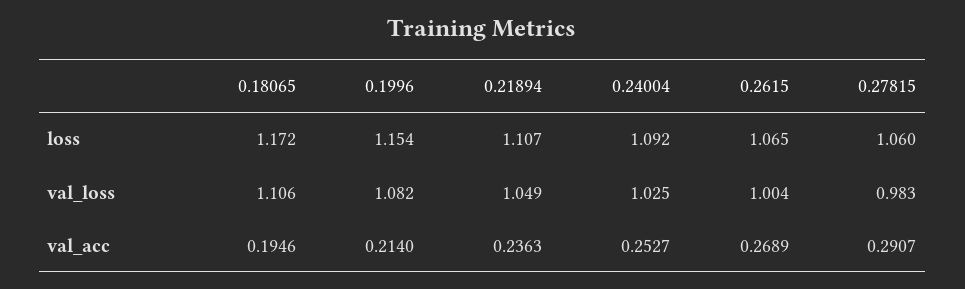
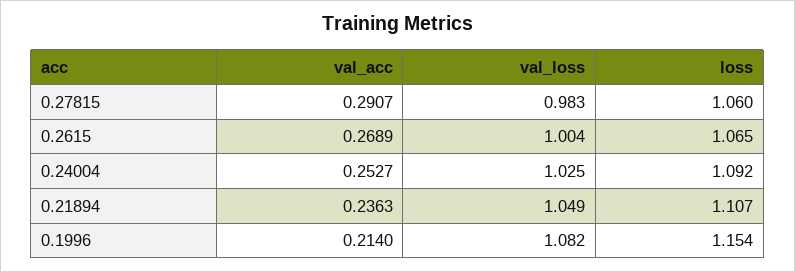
  {
-   "0.18065": {
-     "loss": 1.172,
-     "val_loss": 1.106,
-     "val_acc": 0.1946
-   },
    "0.1996": {
      "loss": 1.154,
      "val_loss": 1.082,
      "val_acc": 0.214
    },
    "0.21894": {
      "loss": 1.107,
      "val_loss": 1.049,
      "val_acc": 0.2363
    },
    "0.24004": {
      "loss": 1.092,
      "val_loss": 1.025,
      "val_acc": 0.2527
    },
    "0.2615": {
      "loss": 1.065,
      "val_loss": 1.004,
      "val_acc": 0.2689
    },
    "0.27815": {
      "loss": 1.06,
      "val_loss": 0.983,
      "val_acc": 0.2907
    }
  }

